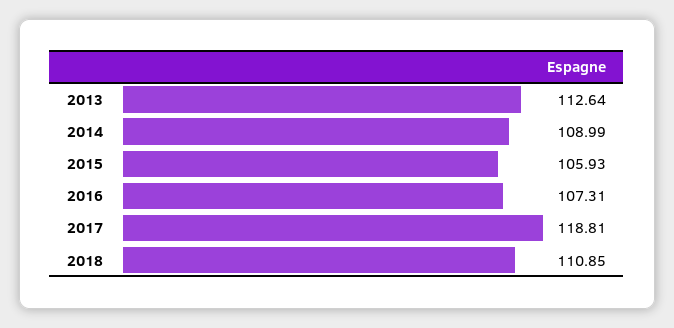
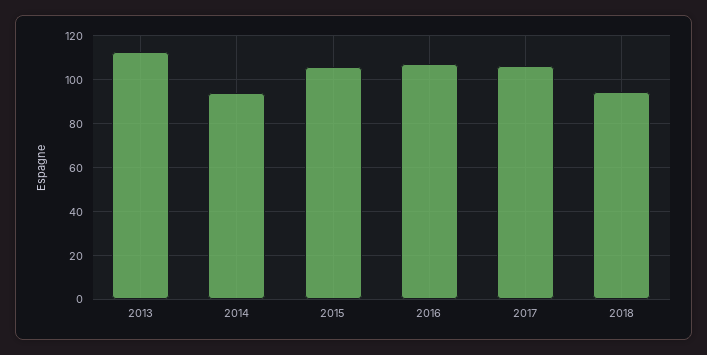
  {
    "2013": 112.64,
-   "2014": 108.99,
+   "2014": 95,
    "2015": 105.93,
    "2016": 107.31,
-   "2017": 118.81,
+   "2017": 105,
-   "2018": 110.85
+   "2018": 95
  }

